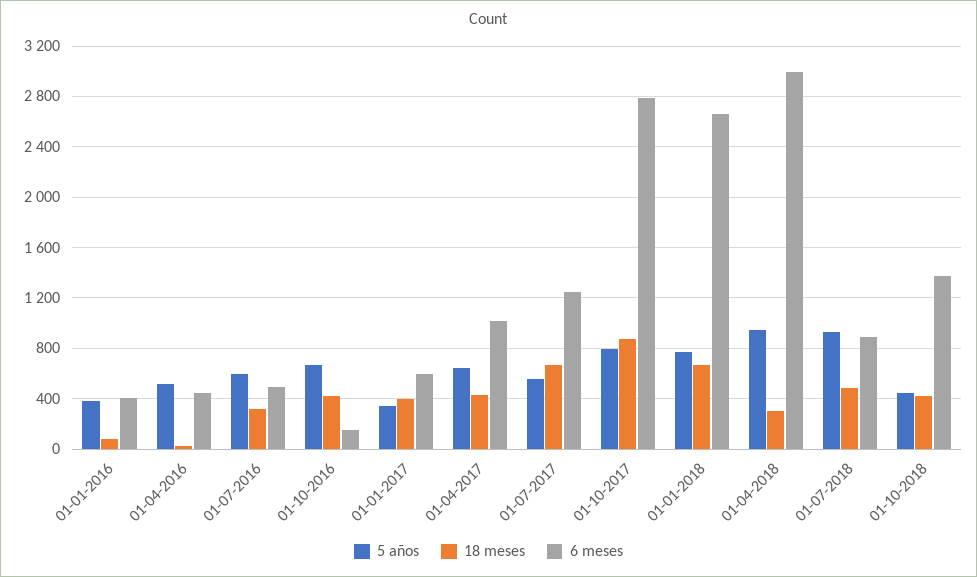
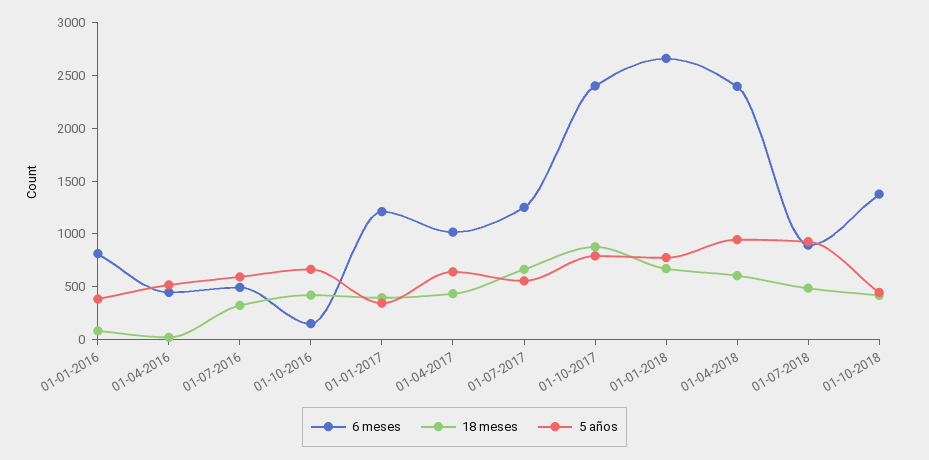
  {
    "5 años": {
      "01-01-2016": 400,
      "01-04-2016": 500,
      "01-07-2016": 600,
      "01-10-2016": 650,
      "01-01-2017": 350,
      "01-04-2017": 650,
      "01-07-2017": 550,
      "01-10-2017": 800,
      "01-01-2018": 750,
      "01-04-2018": 950,
      "01-07-2018": 950,
      "01-10-2018": 450
    },
    "18 meses": {
      "01-01-2016": 100,
      "01-04-2016": 0,
      "01-07-2016": 300,
      "01-10-2016": 400,
      "01-01-2017": 400,
      "01-04-2017": 450,
      "01-07-2017": 650,
      "01-10-2017": 900,
      "01-01-2018": 650,
-     "01-04-2018": 300,
+     "01-04-2018": 600,
      "01-07-2018": 500,
      "01-10-2018": 400
    },
    "6 meses": {
-     "01-01-2016": 400,
+     "01-01-2016": 800,
      "01-04-2016": 450,
      "01-07-2016": 500,
      "01-10-2016": 150,
-     "01-01-2017": 600,
+     "01-01-2017": 1200,
      "01-04-2017": 1000,
      "01-07-2017": 1250,
-     "01-10-2017": 2800,
+     "01-10-2017": 2400,
      "01-01-2018": 2650,
-     "01-04-2018": 3000,
+     "01-04-2018": 2400,
      "01-07-2018": 900,
      "01-10-2018": 1400
    }
  }

